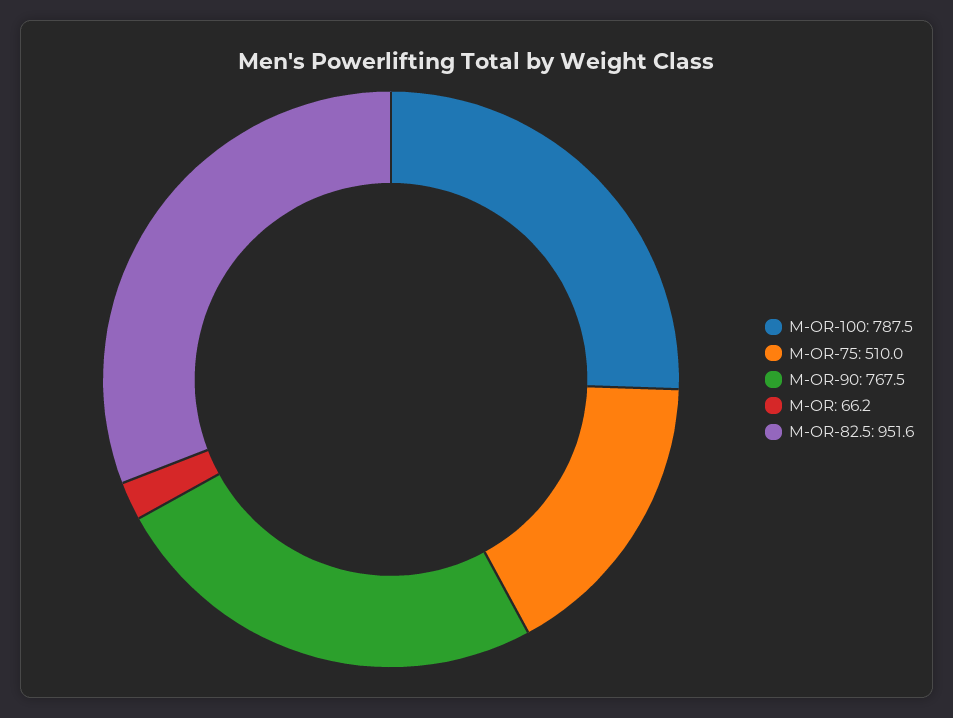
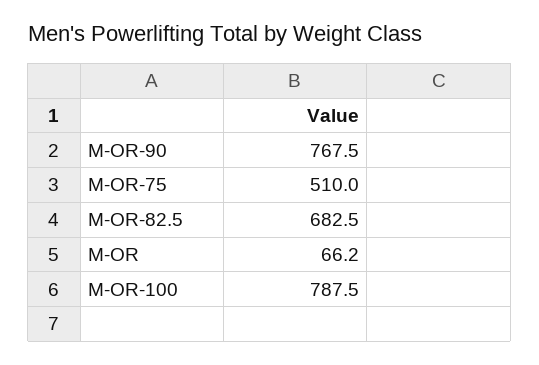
  {
    "M-OR-100": 787.5,
    "M-OR-75": 510,
    "M-OR-90": 767.5,
    "M-OR": 66.2,
-   "M-OR-82.5": 951.6
+   "M-OR-82.5": 682.5
  }

